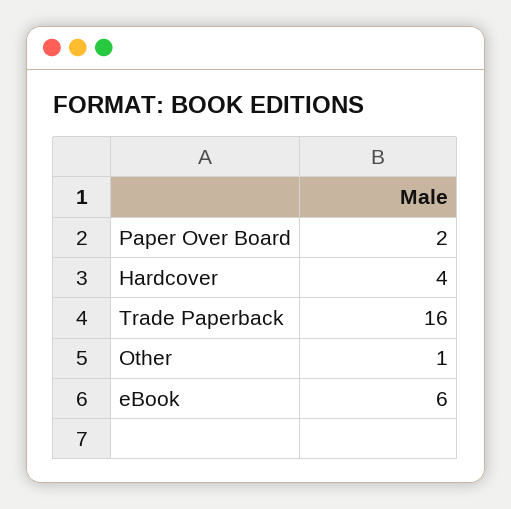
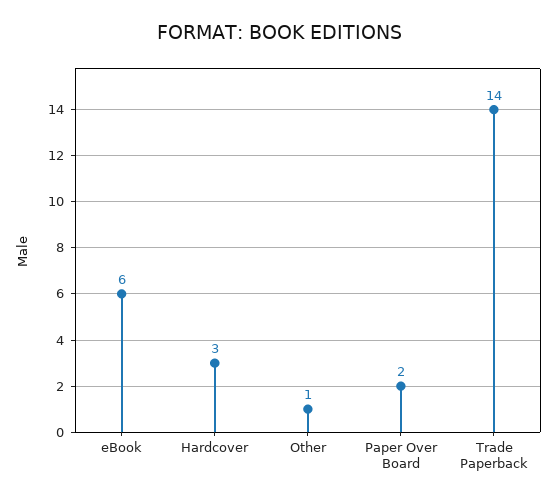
  {
    "Paper Over Board": 2,
-   "Hardcover": 4,
+   "Hardcover": 3,
-   "Trade Paperback": 16,
+   "Trade Paperback": 14,
    "Other": 1,
    "eBook": 6
  }

